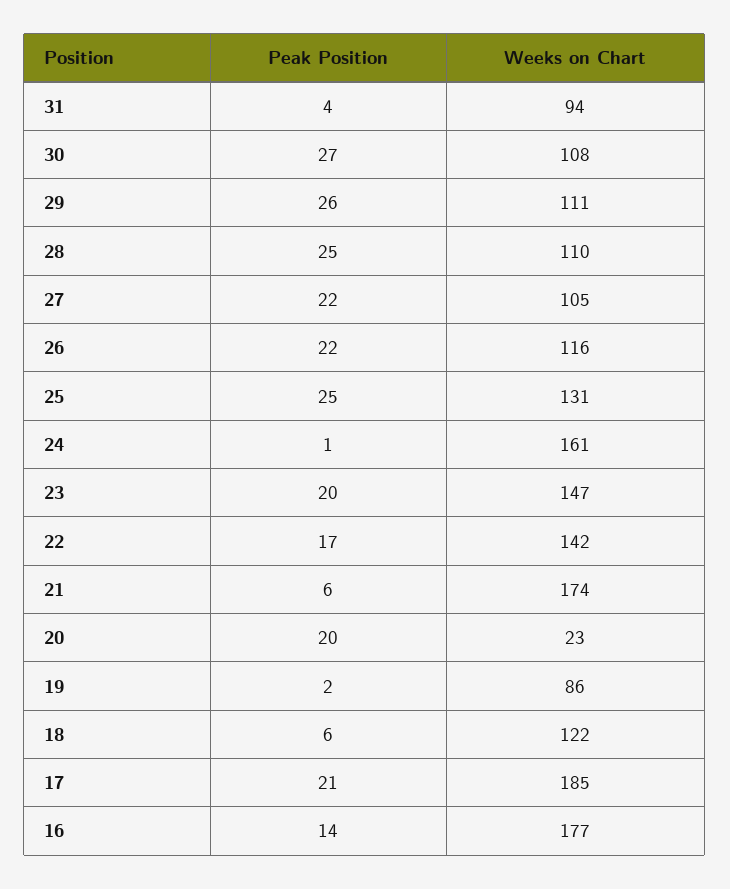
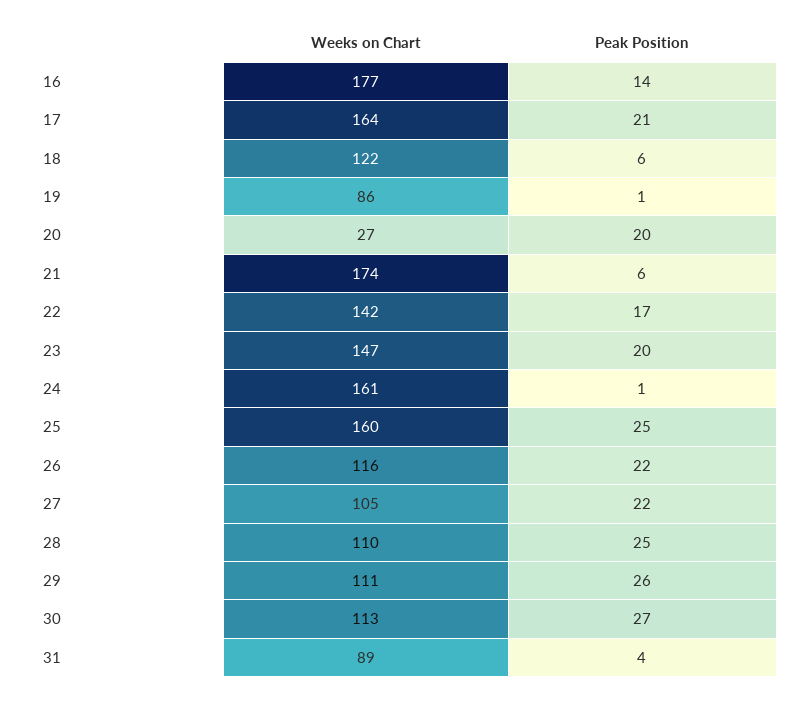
  {
    "Peak Position": {
      "31": 4,
      "30": 27,
      "29": 26,
      "28": 25,
      "27": 22,
      "26": 22,
      "25": 25,
      "24": 1,
      "23": 20,
      "22": 17,
      "21": 6,
      "20": 20,
-     "19": 2,
+     "19": 1,
      "18": 6,
      "17": 21,
      "16": 14
    },
    "Weeks on Chart": {
-     "31": 94,
+     "31": 89,
-     "30": 108,
+     "30": 113,
      "29": 111,
      "28": 110,
      "27": 105,
      "26": 116,
-     "25": 131,
+     "25": 160,
      "24": 161,
      "23": 147,
      "22": 142,
      "21": 174,
-     "20": 23,
+     "20": 27,
      "19": 86,
      "18": 122,
-     "17": 185,
+     "17": 164,
      "16": 177
    }
  }

